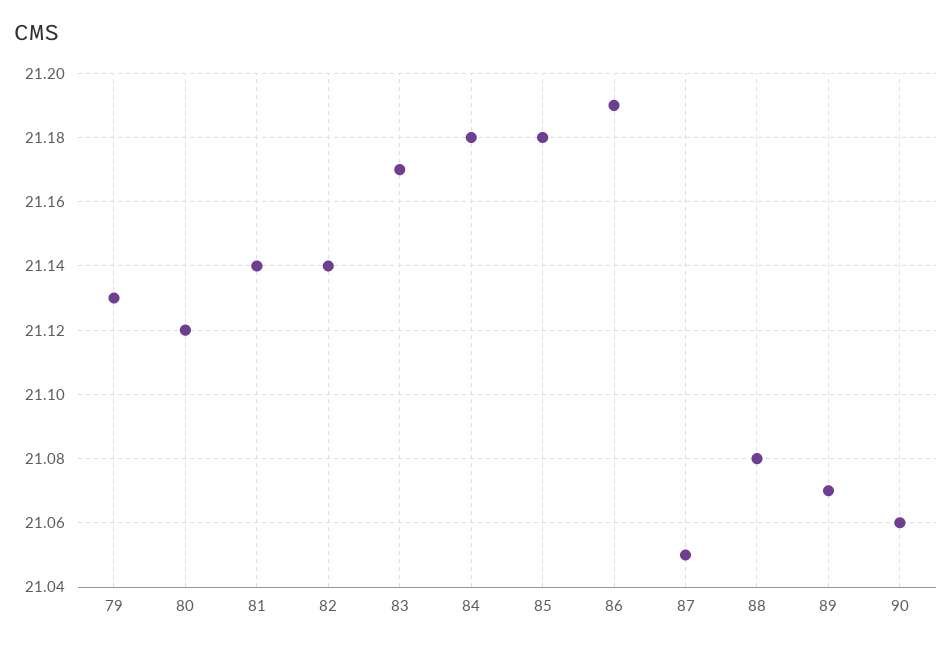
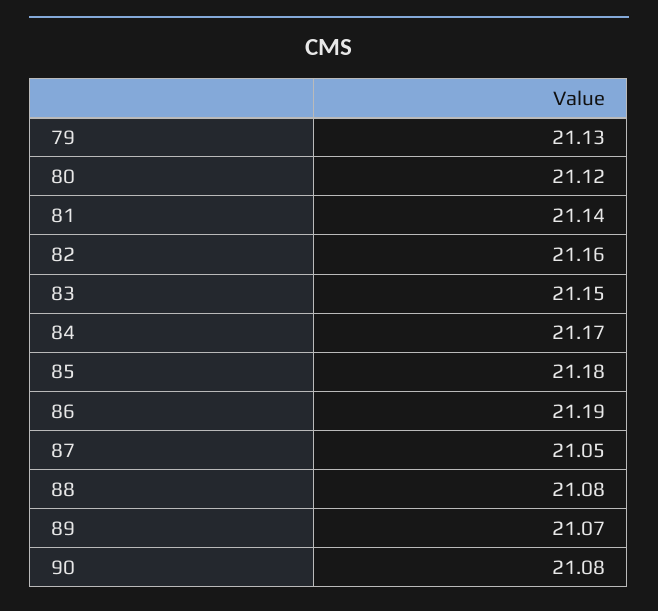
  {
    "79": 21.13,
    "80": 21.12,
    "81": 21.14,
-   "82": 21.14,
+   "82": 21.16,
-   "83": 21.17,
+   "83": 21.15,
-   "84": 21.18,
+   "84": 21.17,
    "85": 21.18,
    "86": 21.19,
    "87": 21.05,
    "88": 21.08,
    "89": 21.07,
-   "90": 21.06
+   "90": 21.08
  }

